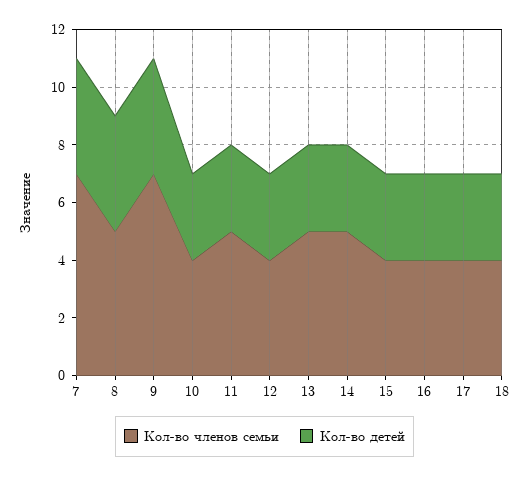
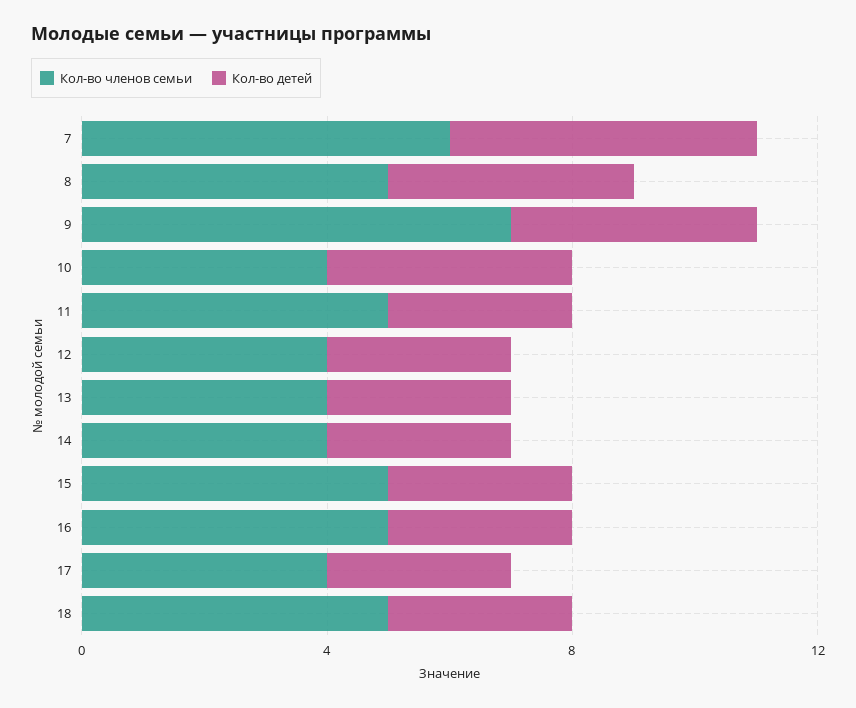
  {
    "Кол-во членов семьи": {
-     "7": 7,
+     "7": 6,
      "8": 5,
      "9": 7,
      "10": 4,
      "11": 5,
      "12": 4,
-     "13": 5,
+     "13": 4,
-     "14": 5,
+     "14": 4,
-     "15": 4,
+     "15": 5,
-     "16": 4,
+     "16": 5,
      "17": 4,
-     "18": 4
+     "18": 5
    },
    "Кол-во детей": {
-     "7": 4,
+     "7": 5,
      "8": 4,
      "9": 4,
-     "10": 3,
+     "10": 4,
      "11": 3,
      "12": 3,
      "13": 3,
      "14": 3,
      "15": 3,
      "16": 3,
      "17": 3,
      "18": 3
    }
  }

